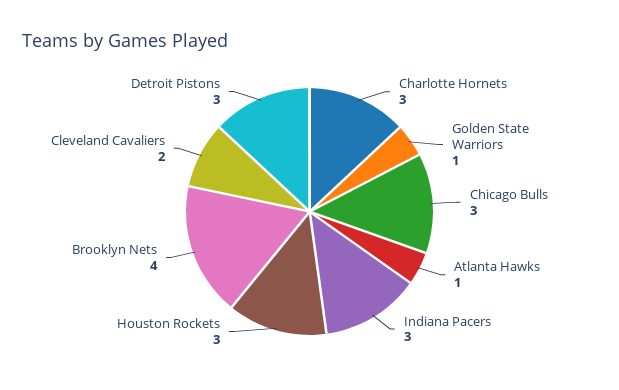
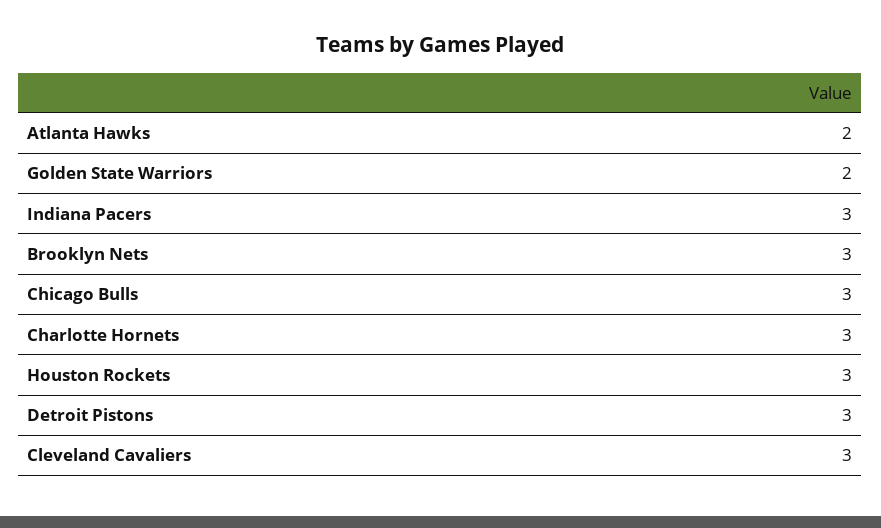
  {
    "Charlotte Hornets": 3,
-   "Golden State Warriors": 1,
+   "Golden State Warriors": 2,
    "Chicago Bulls": 3,
-   "Atlanta Hawks": 1,
+   "Atlanta Hawks": 2,
    "Indiana Pacers": 3,
    "Houston Rockets": 3,
-   "Brooklyn Nets": 4,
+   "Brooklyn Nets": 3,
-   "Cleveland Cavaliers": 2,
+   "Cleveland Cavaliers": 3,
    "Detroit Pistons": 3
  }

